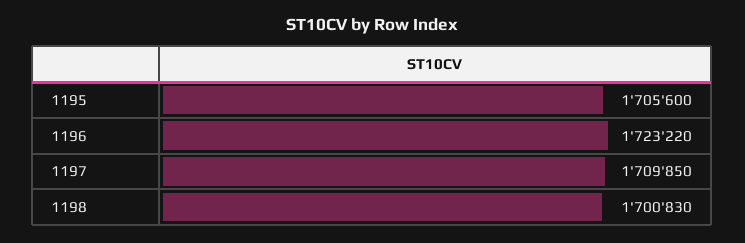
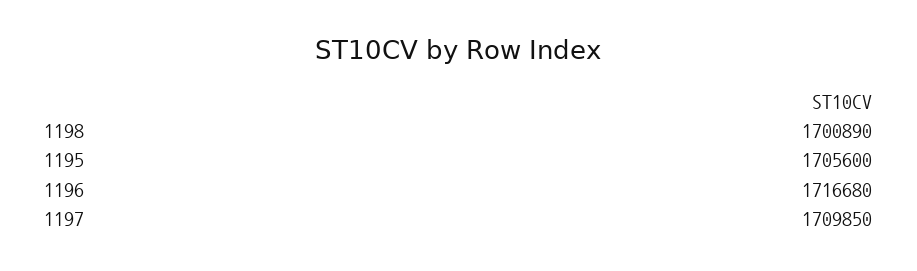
  {
    "1195": 1705600,
-   "1196": 1723220,
+   "1196": 1716680,
    "1197": 1709850,
-   "1198": 1700830
+   "1198": 1700890
  }

